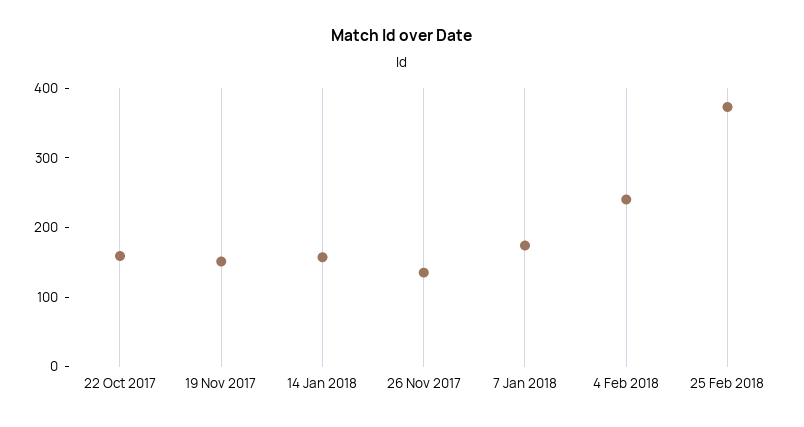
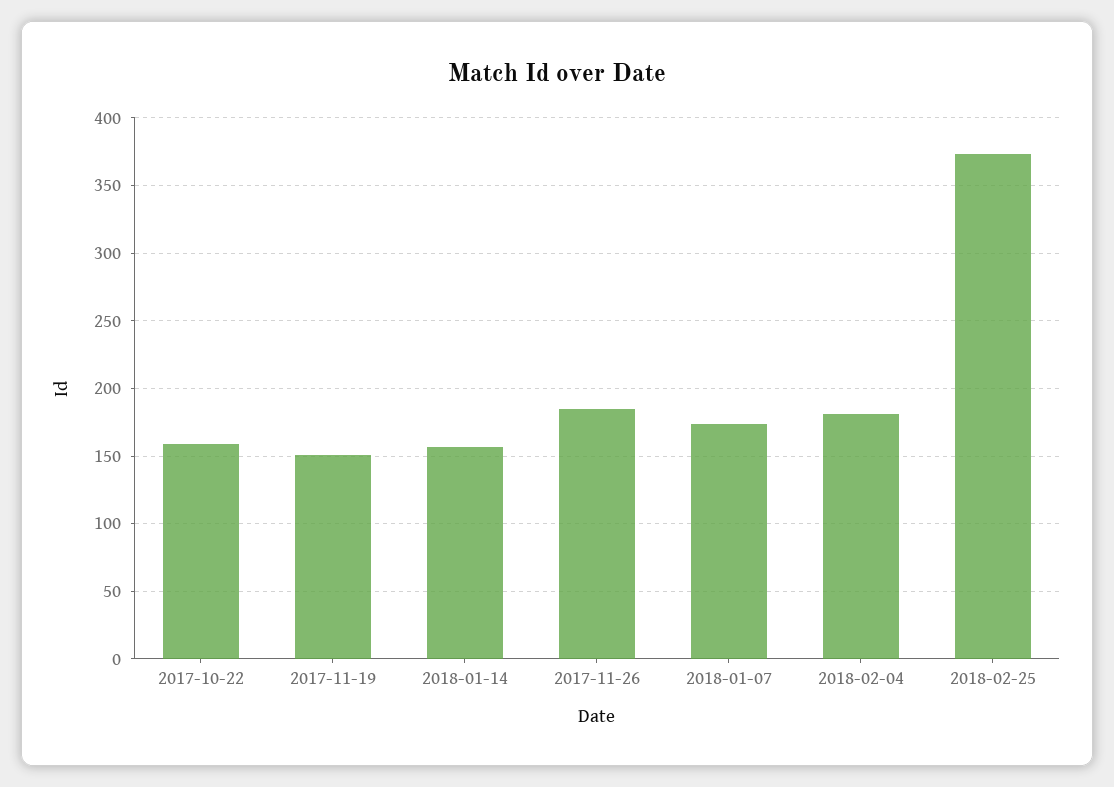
  {
    "22 Oct 2017": 160,
    "19 Nov 2017": 150,
    "14 Jan 2018": 155,
-   "26 Nov 2017": 140,
+   "26 Nov 2017": 185,
    "7 Jan 2018": 175,
-   "4 Feb 2018": 240,
+   "4 Feb 2018": 180,
    "25 Feb 2018": 375
  }

